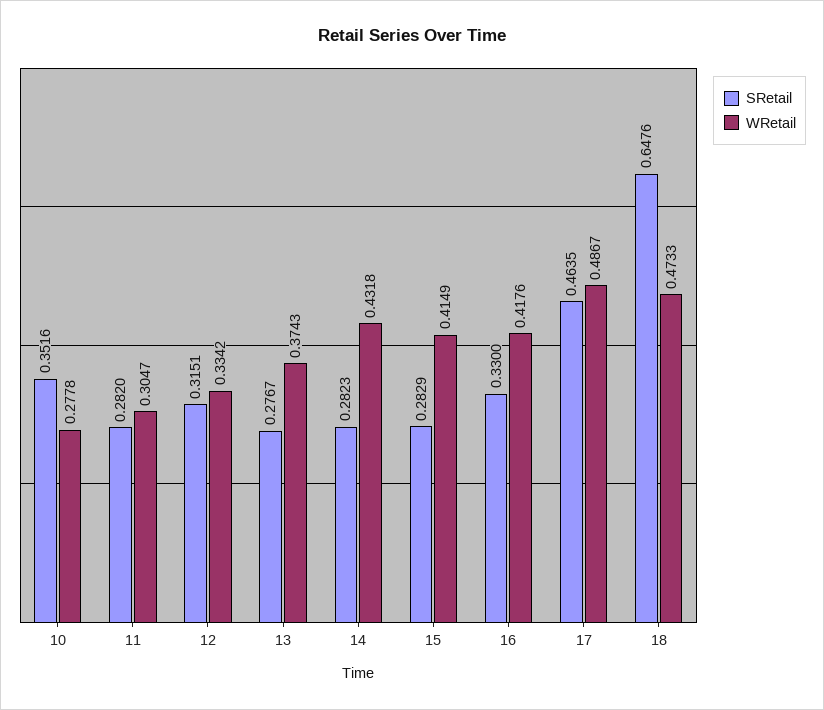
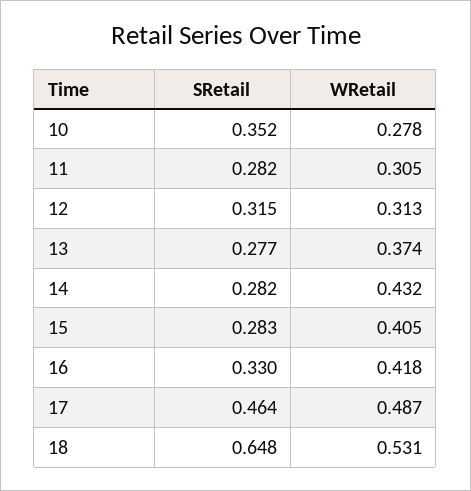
  {
    "SRetail": {
      "10": 0.3516,
      "11": 0.282,
      "12": 0.3151,
      "13": 0.2767,
      "14": 0.2823,
      "15": 0.2829,
      "16": 0.33,
      "17": 0.4635,
      "18": 0.6476
    },
    "WRetail": {
      "10": 0.2778,
      "11": 0.3047,
-     "12": 0.3342,
+     "12": 0.313,
      "13": 0.3743,
      "14": 0.4318,
-     "15": 0.4149,
+     "15": 0.405,
      "16": 0.4176,
      "17": 0.4867,
-     "18": 0.4733
+     "18": 0.531
    }
  }

